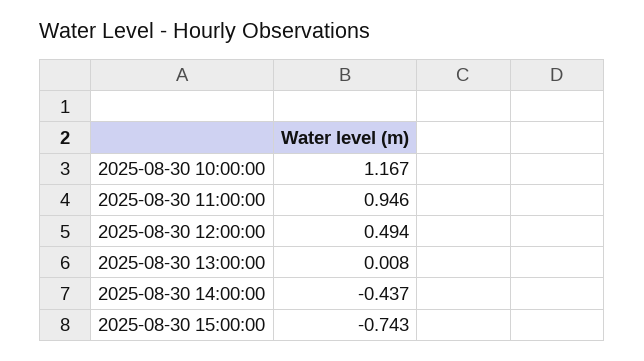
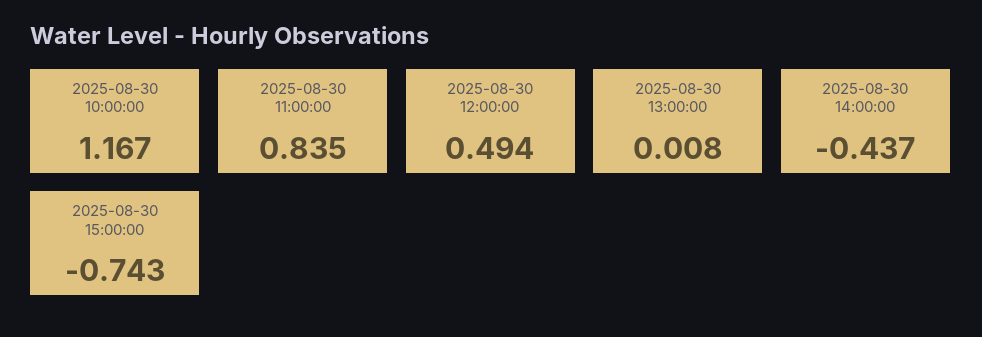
  {
    "2025-08-30 10:00:00": 1.167,
-   "2025-08-30 11:00:00": 0.946,
+   "2025-08-30 11:00:00": 0.835,
    "2025-08-30 12:00:00": 0.494,
    "2025-08-30 13:00:00": 0.008,
    "2025-08-30 14:00:00": -0.437,
    "2025-08-30 15:00:00": -0.743
  }

